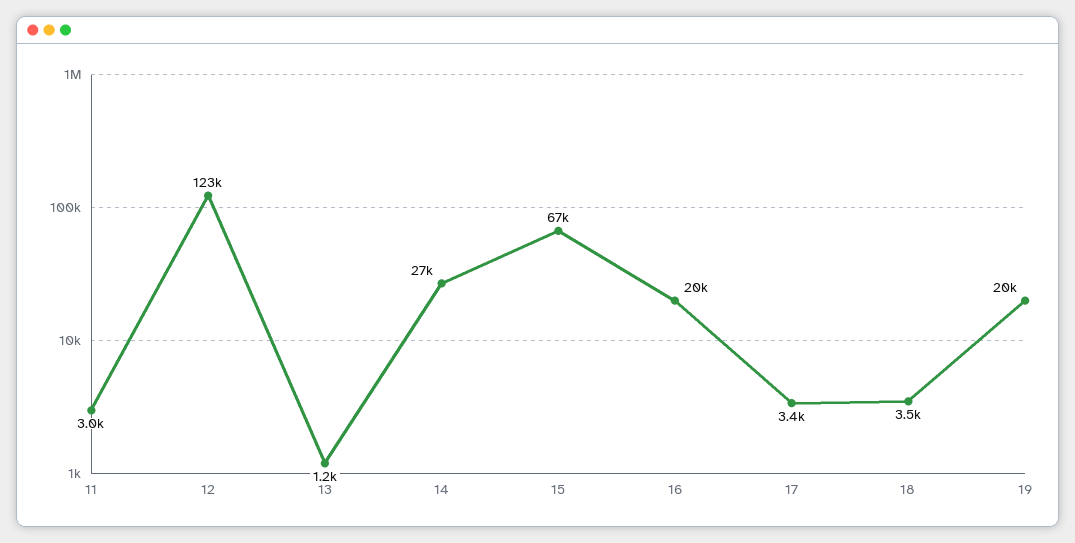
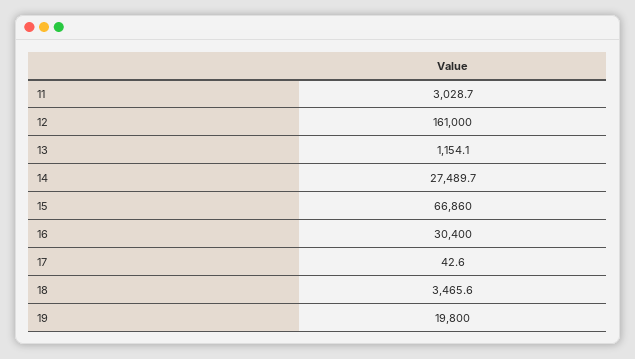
  {
    "11": 3028.7,
-   "12": 123000,
+   "12": 161000,
    "13": 1154.1,
    "14": 27489.7,
    "15": 66860,
-   "16": 20000,
+   "16": 30400,
-   "17": 3400,
+   "17": 42.6,
    "18": 3465.6,
    "19": 19800
  }

